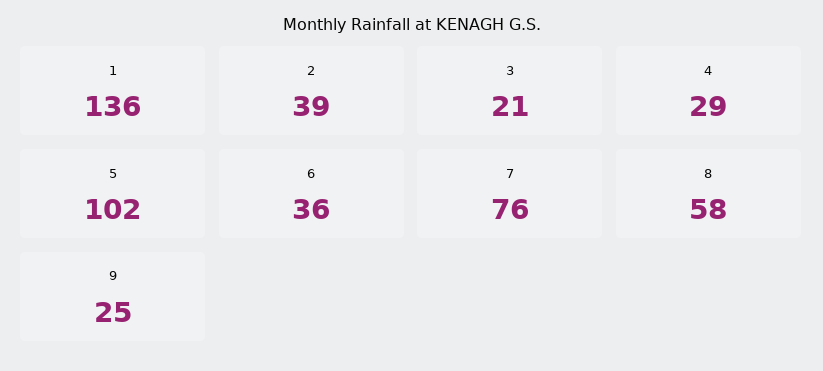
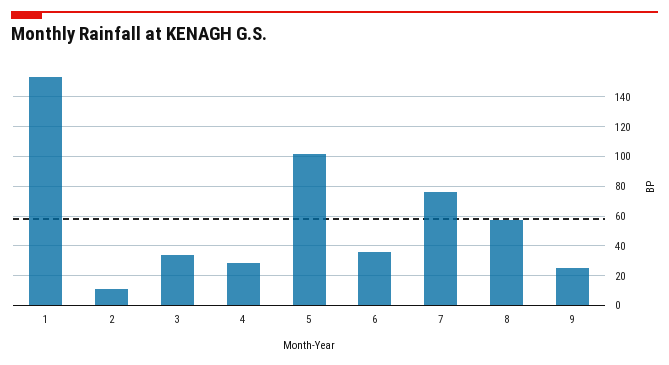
  {
-   "1": 136,
+   "1": 155,
-   "2": 39,
+   "2": 10,
-   "3": 21,
+   "3": 35,
    "4": 29,
    "5": 102,
    "6": 36,
    "7": 76,
    "8": 58,
    "9": 25
  }

